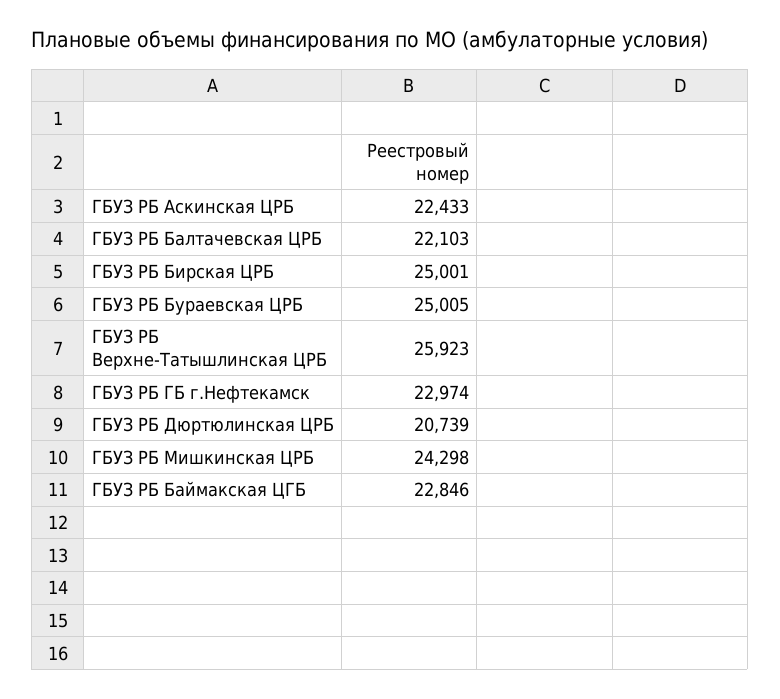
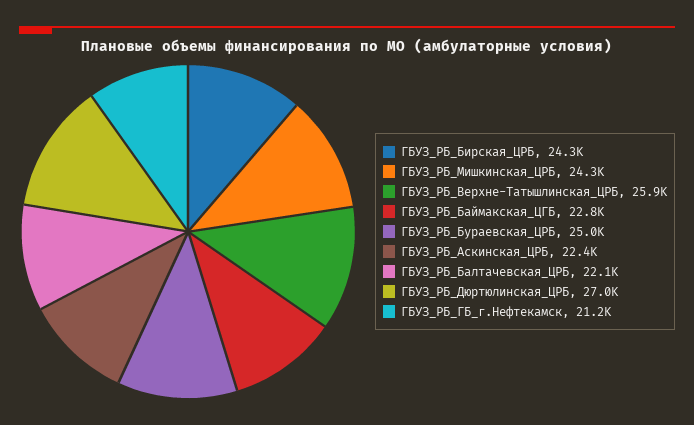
  {
    "ГБУЗ РБ Аскинская ЦРБ": 22433,
    "ГБУЗ РБ Балтачевская ЦРБ": 22103,
-   "ГБУЗ РБ Бирская ЦРБ": 25001,
+   "ГБУЗ РБ Бирская ЦРБ": 24300,
    "ГБУЗ РБ Бураевская ЦРБ": 25005,
    "ГБУЗ РБ Верхне-Татышлинская ЦРБ": 25923,
-   "ГБУЗ РБ ГБ г.Нефтекамск": 22974,
+   "ГБУЗ РБ ГБ г.Нефтекамск": 21200,
-   "ГБУЗ РБ Дюртюлинская ЦРБ": 20739,
+   "ГБУЗ РБ Дюртюлинская ЦРБ": 27000,
    "ГБУЗ РБ Мишкинская ЦРБ": 24298,
    "ГБУЗ РБ Баймакская ЦГБ": 22846
  }

